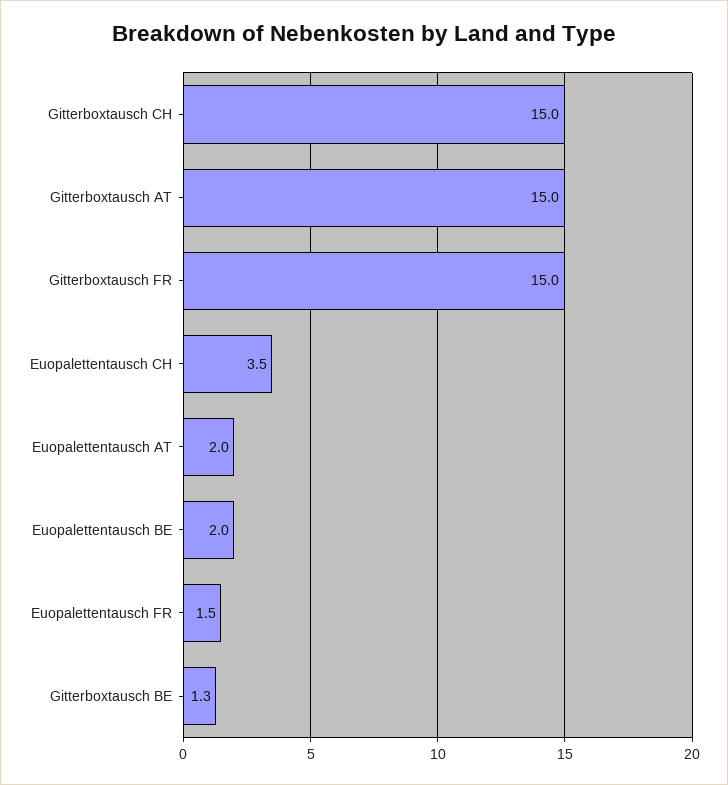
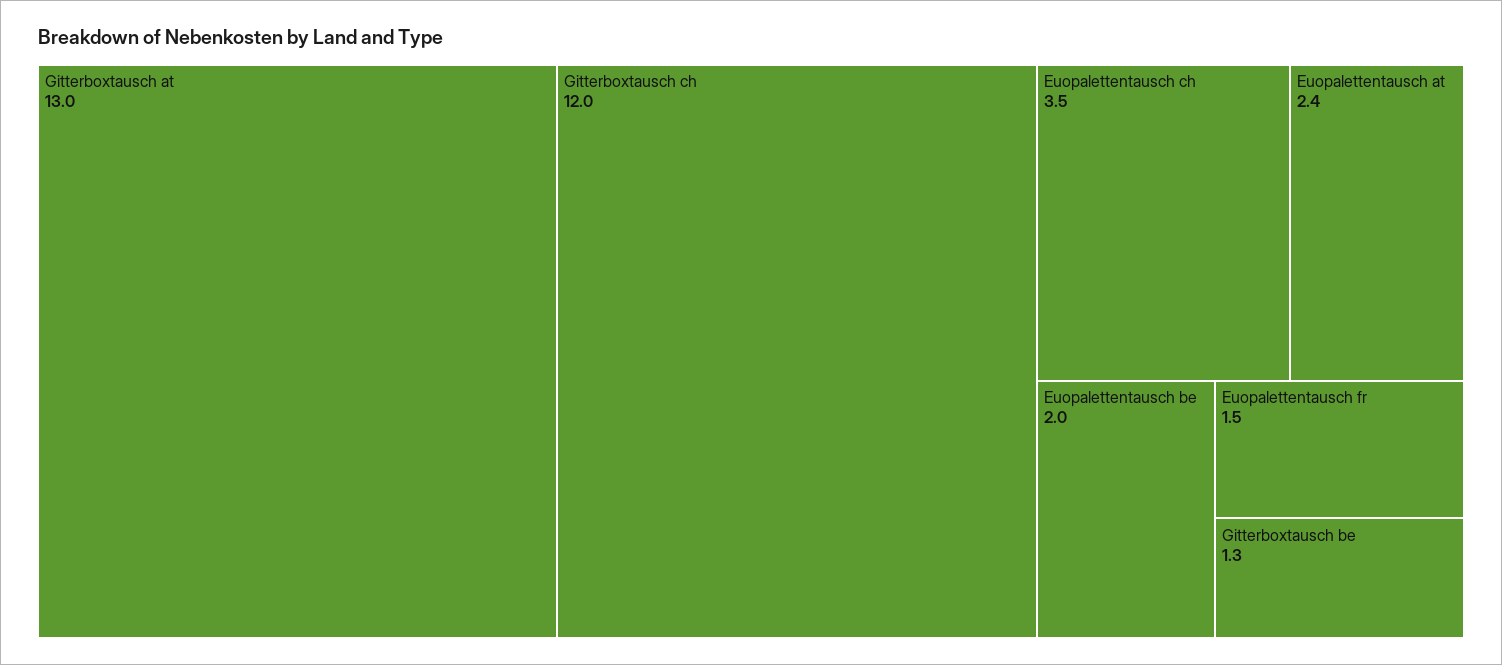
  {
-   "Gitterboxtausch CH": 15,
+   "Gitterboxtausch CH": 12,
-   "Gitterboxtausch AT": 15,
+   "Gitterboxtausch AT": 13,
-   "Gitterboxtausch FR": 15,
    "Euopalettentausch CH": 3.5,
-   "Euopalettentausch AT": 2,
+   "Euopalettentausch AT": 2.4,
    "Euopalettentausch BE": 2,
    "Euopalettentausch FR": 1.5,
    "Gitterboxtausch BE": 1.3
  }

